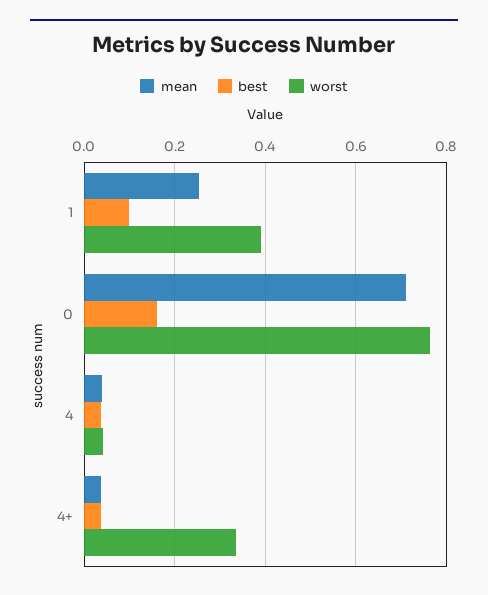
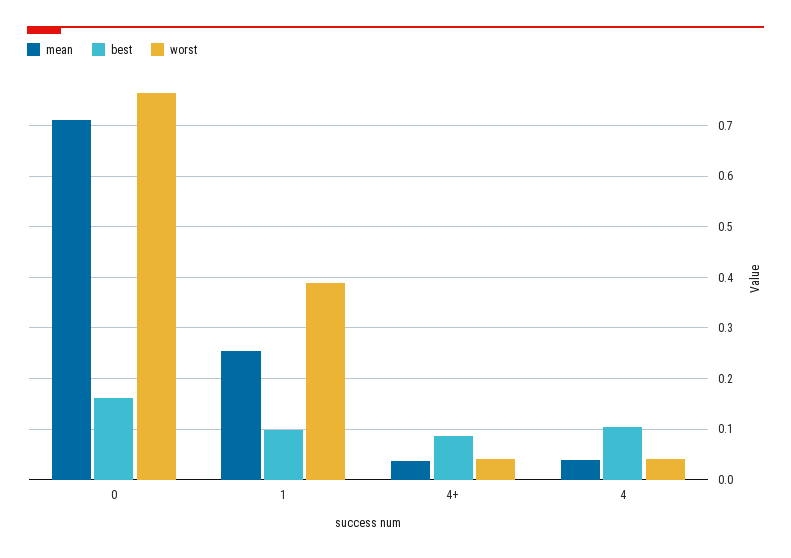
  {
    "mean": {
      "1": 0.26,
      "0": 0.72,
      "4": 0.04,
      "4+": 0.04
    },
    "best": {
      "1": 0.1,
      "0": 0.16,
-     "4": 0.04,
+     "4": 0.1,
-     "4+": 0.04
+     "4+": 0.08
    },
    "worst": {
      "1": 0.38,
      "0": 0.76,
      "4": 0.04,
-     "4+": 0.34
+     "4+": 0.04
    }
  }

